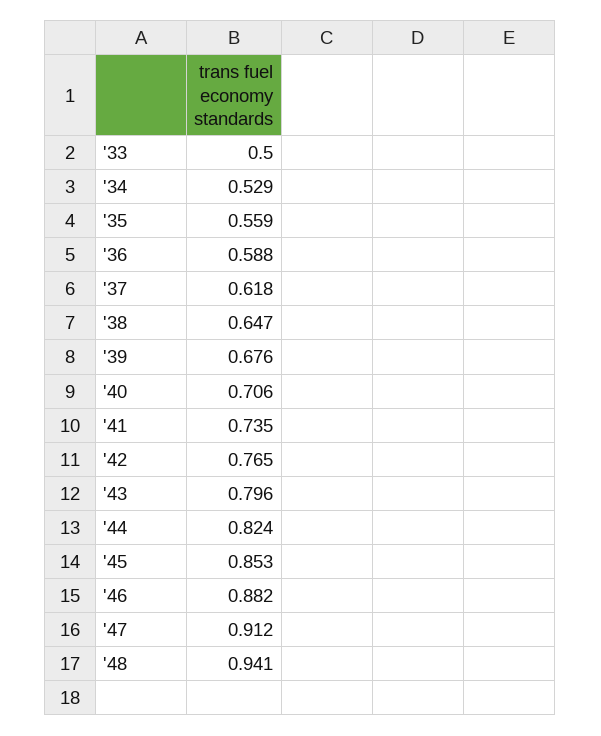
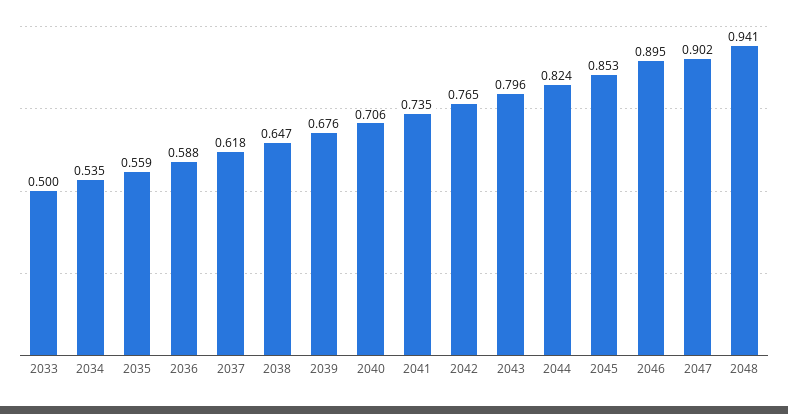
  {
    "'33": 0.5,
-   "'34": 0.529,
+   "'34": 0.535,
    "'35": 0.559,
    "'36": 0.588,
    "'37": 0.618,
    "'38": 0.647,
    "'39": 0.676,
    "'40": 0.706,
    "'41": 0.735,
    "'42": 0.765,
    "'43": 0.796,
    "'44": 0.824,
    "'45": 0.853,
-   "'46": 0.882,
+   "'46": 0.895,
-   "'47": 0.912,
+   "'47": 0.902,
    "'48": 0.941
  }

